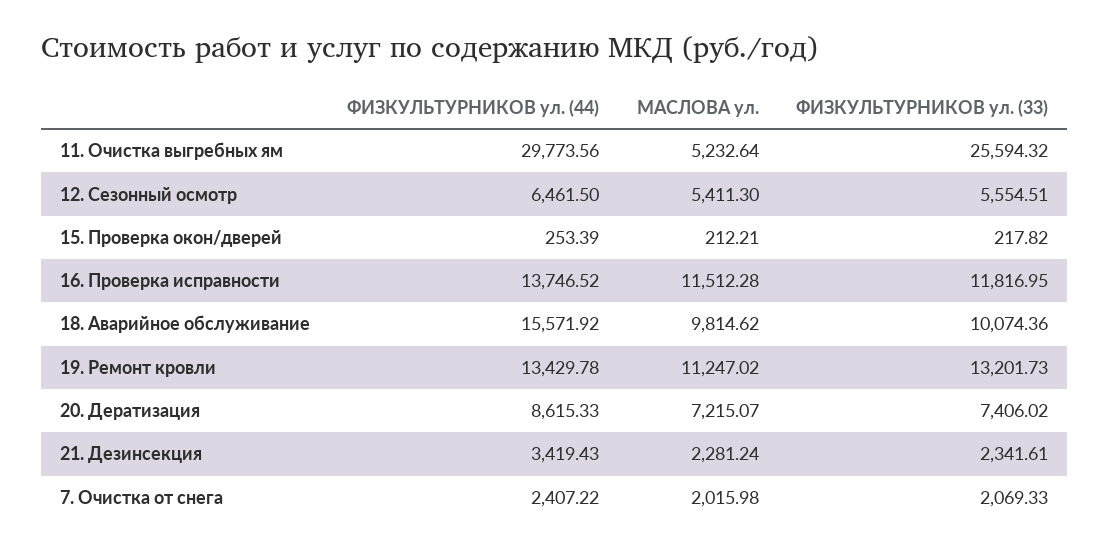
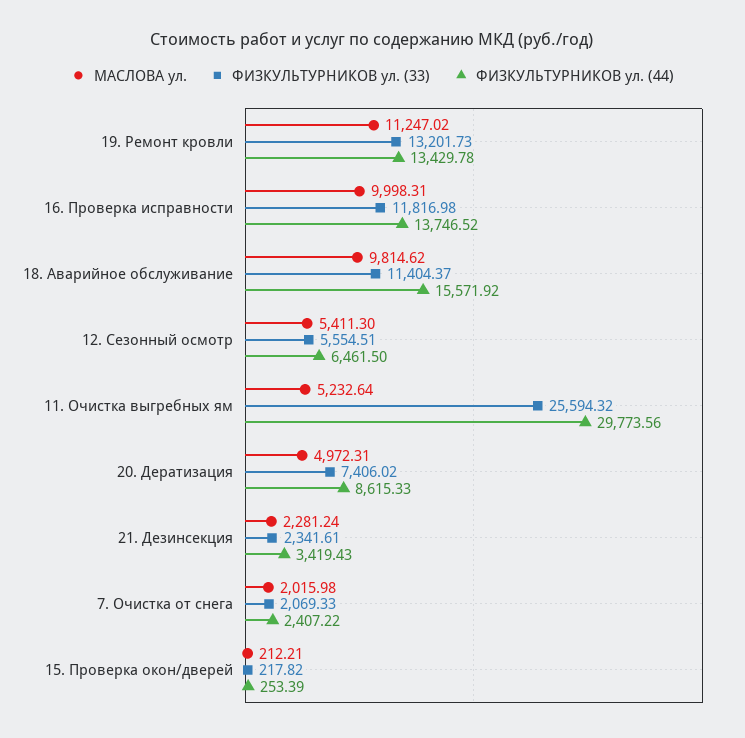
  {
    "ФИЗКУЛЬТУРНИКОВ ул. (44)": {
      "11. Очистка выгребных ям": 29773.56,
      "12. Сезонный осмотр": 6461.5,
      "15. Проверка окон/дверей": 253.39,
      "16. Проверка исправности": 13746.52,
      "18. Аварийное обслуживание": 15571.92,
      "19. Ремонт кровли": 13429.78,
      "20. Дератизация": 8615.33,
      "21. Дезинсекция": 3419.43,
      "7. Очистка от снега": 2407.22
    },
    "МАСЛОВА ул.": {
      "11. Очистка выгребных ям": 5232.64,
      "12. Сезонный осмотр": 5411.3,
      "15. Проверка окон/дверей": 212.21,
-     "16. Проверка исправности": 11512.28,
+     "16. Проверка исправности": 9998.31,
      "18. Аварийное обслуживание": 9814.62,
      "19. Ремонт кровли": 11247.02,
-     "20. Дератизация": 7215.07,
+     "20. Дератизация": 4972.31,
      "21. Дезинсекция": 2281.24,
      "7. Очистка от снега": 2015.98
    },
    "ФИЗКУЛЬТУРНИКОВ ул. (33)": {
      "11. Очистка выгребных ям": 25594.32,
      "12. Сезонный осмотр": 5554.51,
      "15. Проверка окон/дверей": 217.82,
-     "16. Проверка исправности": 11816.95,
+     "16. Проверка исправности": 11816.98,
-     "18. Аварийное обслуживание": 10074.36,
+     "18. Аварийное обслуживание": 11404.37,
      "19. Ремонт кровли": 13201.73,
      "20. Дератизация": 7406.02,
      "21. Дезинсекция": 2341.61,
      "7. Очистка от снега": 2069.33
    }
  }

